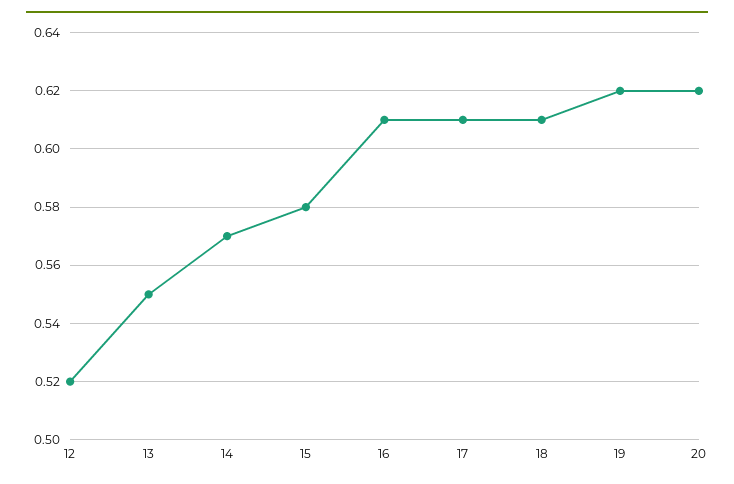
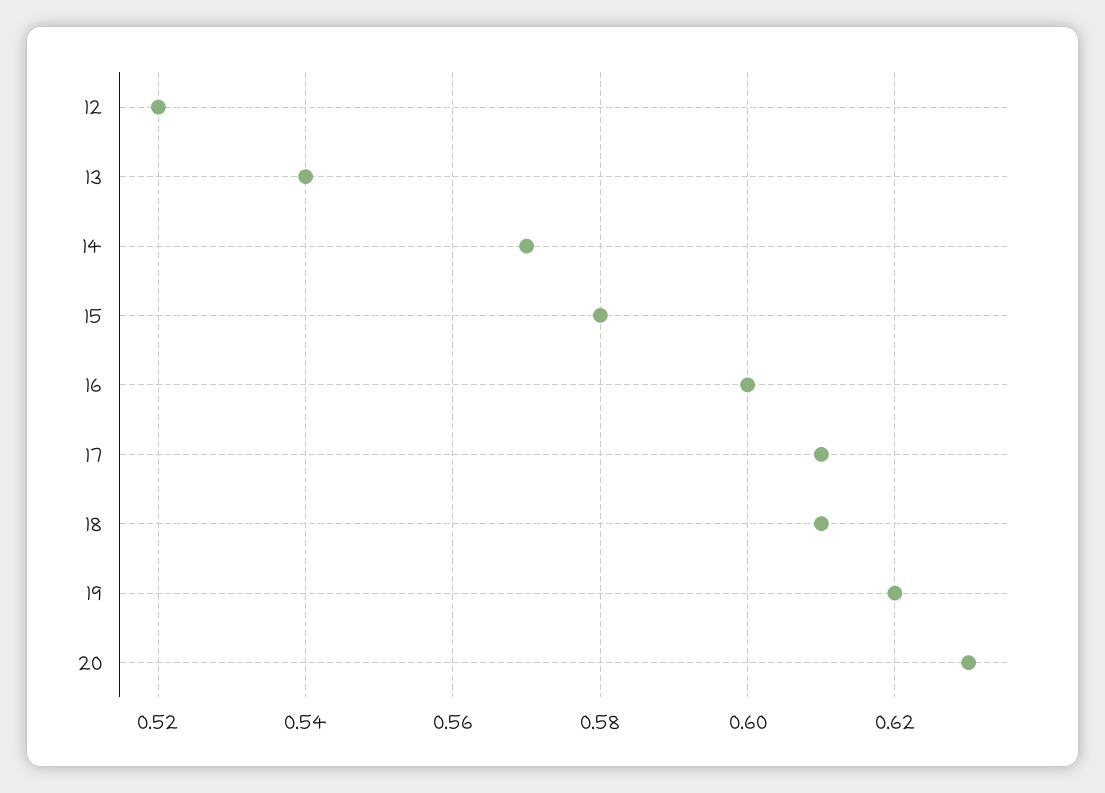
  {
    "12": 0.52,
-   "13": 0.55,
+   "13": 0.54,
    "14": 0.57,
    "15": 0.58,
-   "16": 0.61,
+   "16": 0.6,
    "17": 0.61,
    "18": 0.61,
    "19": 0.62,
-   "20": 0.62
+   "20": 0.63
  }

